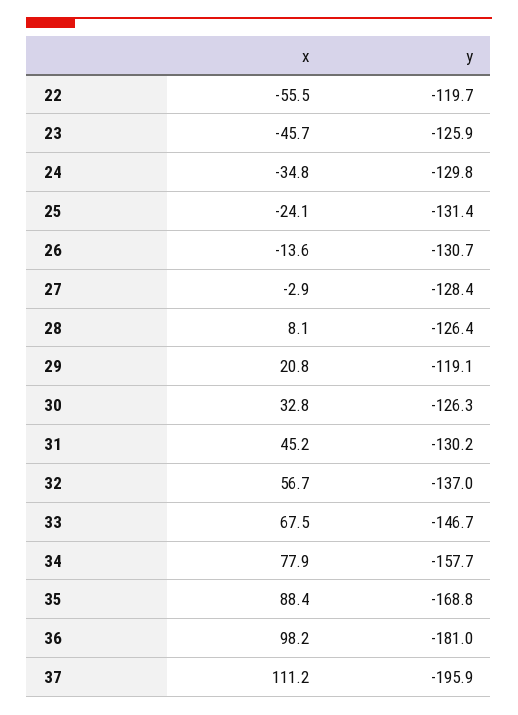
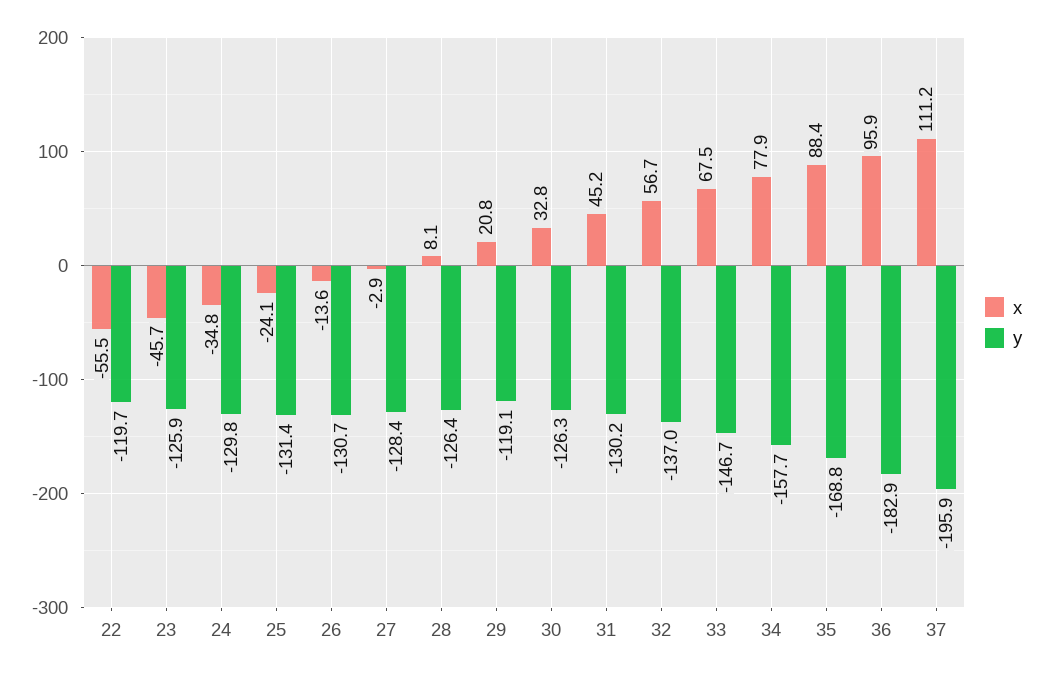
  {
    "x": {
      "22": -55.5,
      "23": -45.7,
      "24": -34.8,
      "25": -24.1,
      "26": -13.6,
      "27": -2.9,
      "28": 8.1,
      "29": 20.8,
      "30": 32.8,
      "31": 45.2,
      "32": 56.7,
      "33": 67.5,
      "34": 77.9,
      "35": 88.4,
-     "36": 98.2,
+     "36": 95.9,
      "37": 111.2
    },
    "y": {
      "22": -119.7,
      "23": -125.9,
      "24": -129.8,
      "25": -131.4,
      "26": -130.7,
      "27": -128.4,
      "28": -126.4,
      "29": -119.1,
      "30": -126.3,
      "31": -130.2,
      "32": -137,
      "33": -146.7,
      "34": -157.7,
      "35": -168.8,
-     "36": -181,
+     "36": -182.9,
      "37": -195.9
    }
  }

